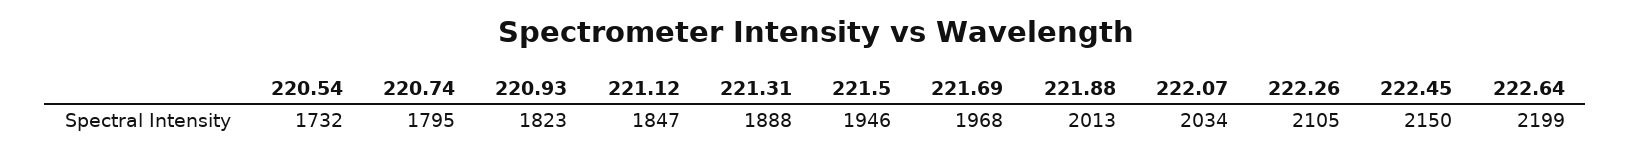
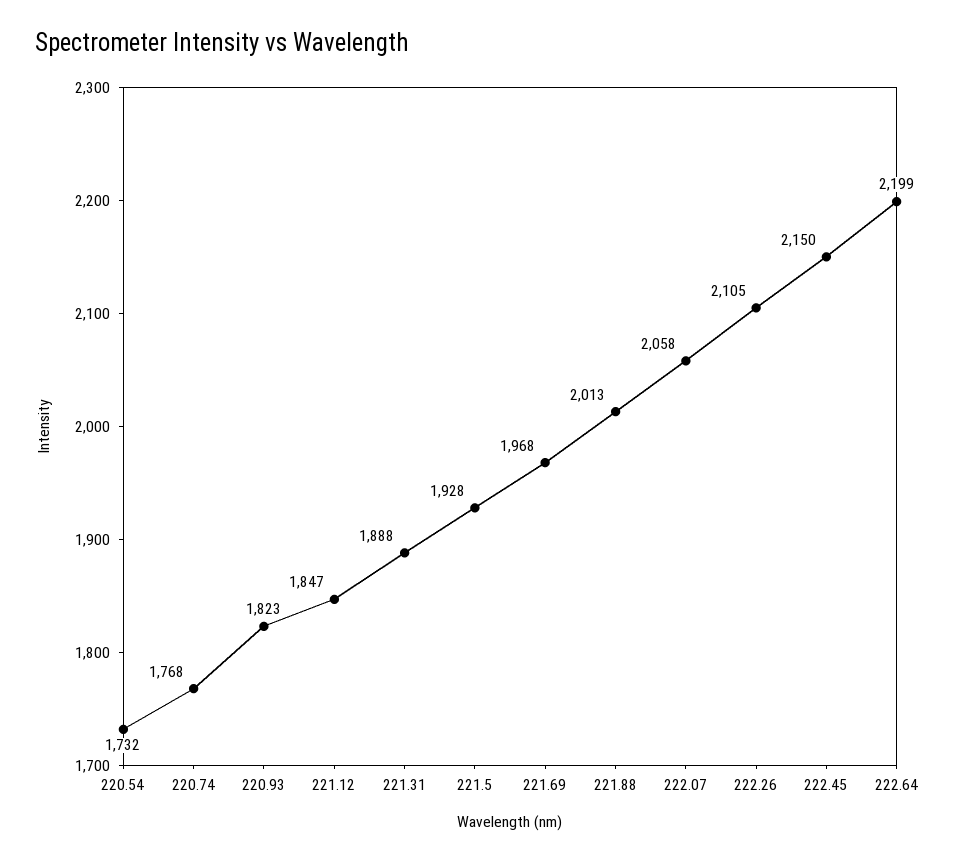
  {
    "220.54": 1732,
-   "220.74": 1795,
+   "220.74": 1768,
    "220.93": 1823,
    "221.12": 1847,
    "221.31": 1888,
-   "221.5": 1946,
+   "221.5": 1928,
    "221.69": 1968,
    "221.88": 2013,
-   "222.07": 2034,
+   "222.07": 2058,
    "222.26": 2105,
    "222.45": 2150,
    "222.64": 2199
  }

